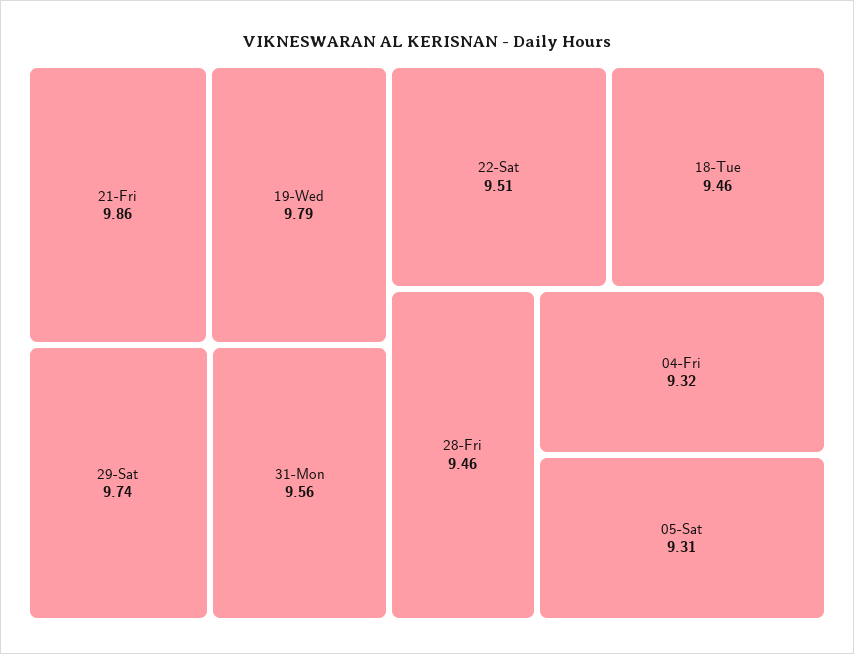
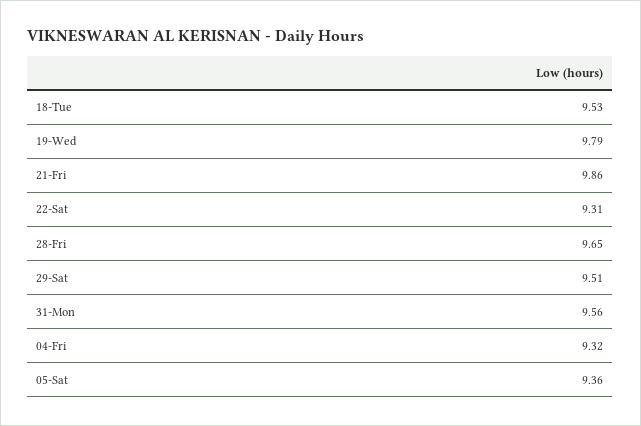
  {
    "21-Fri": 9.86,
    "19-Wed": 9.79,
-   "29-Sat": 9.74,
+   "29-Sat": 9.51,
    "31-Mon": 9.56,
-   "22-Sat": 9.51,
+   "22-Sat": 9.31,
-   "18-Tue": 9.46,
+   "18-Tue": 9.53,
-   "28-Fri": 9.46,
+   "28-Fri": 9.65,
    "04-Fri": 9.32,
-   "05-Sat": 9.31
+   "05-Sat": 9.36
  }

